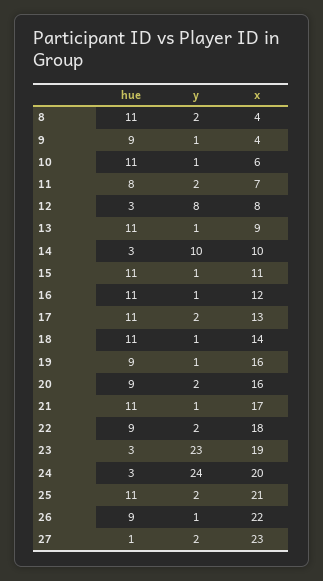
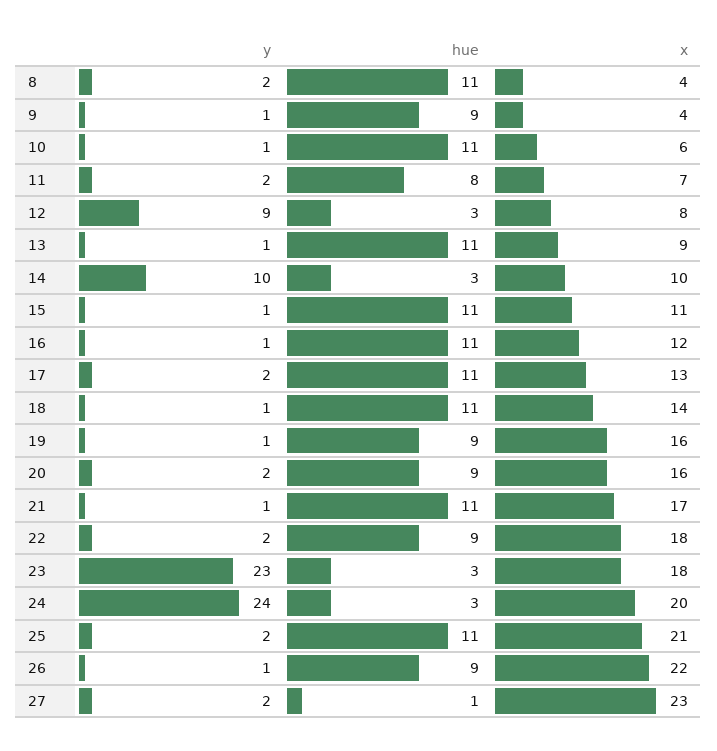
  {
    "hue": {
      "8": 11,
      "9": 9,
      "10": 11,
      "11": 8,
      "12": 3,
      "13": 11,
      "14": 3,
      "15": 11,
      "16": 11,
      "17": 11,
      "18": 11,
      "19": 9,
      "20": 9,
      "21": 11,
      "22": 9,
      "23": 3,
      "24": 3,
      "25": 11,
      "26": 9,
      "27": 1
    },
    "y": {
      "8": 2,
      "9": 1,
      "10": 1,
      "11": 2,
-     "12": 8,
+     "12": 9,
      "13": 1,
      "14": 10,
      "15": 1,
      "16": 1,
      "17": 2,
      "18": 1,
      "19": 1,
      "20": 2,
      "21": 1,
      "22": 2,
      "23": 23,
      "24": 24,
      "25": 2,
      "26": 1,
      "27": 2
    },
    "x": {
      "8": 4,
      "9": 4,
      "10": 6,
      "11": 7,
      "12": 8,
      "13": 9,
      "14": 10,
      "15": 11,
      "16": 12,
      "17": 13,
      "18": 14,
      "19": 16,
      "20": 16,
      "21": 17,
      "22": 18,
-     "23": 19,
+     "23": 18,
      "24": 20,
      "25": 21,
      "26": 22,
      "27": 23
    }
  }

